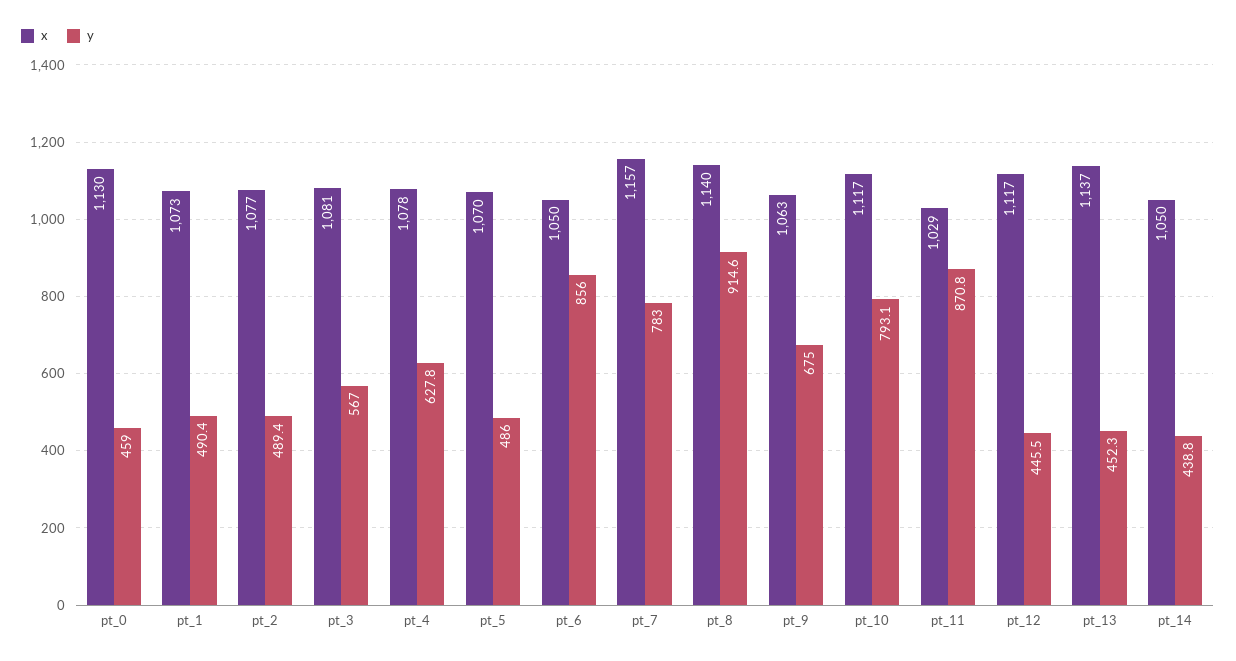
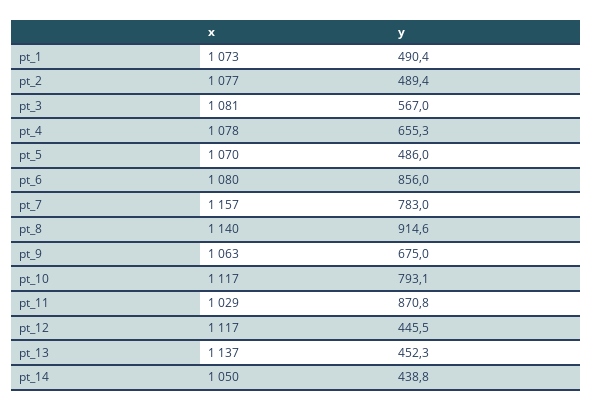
  {
    "x": {
-     "pt_0": 1130,
      "pt_1": 1073,
      "pt_2": 1077,
      "pt_3": 1081,
      "pt_4": 1078,
      "pt_5": 1070,
-     "pt_6": 1050,
+     "pt_6": 1080,
      "pt_7": 1157,
      "pt_8": 1140,
      "pt_9": 1063,
      "pt_10": 1117,
      "pt_11": 1029,
      "pt_12": 1117,
      "pt_13": 1137,
      "pt_14": 1050
    },
    "y": {
-     "pt_0": 459,
      "pt_1": 490.4,
      "pt_2": 489.4,
      "pt_3": 567,
-     "pt_4": 627.8,
+     "pt_4": 655.3,
      "pt_5": 486,
      "pt_6": 856,
      "pt_7": 783,
      "pt_8": 914.6,
      "pt_9": 675,
      "pt_10": 793.1,
      "pt_11": 870.8,
      "pt_12": 445.5,
      "pt_13": 452.3,
      "pt_14": 438.8
    }
  }

